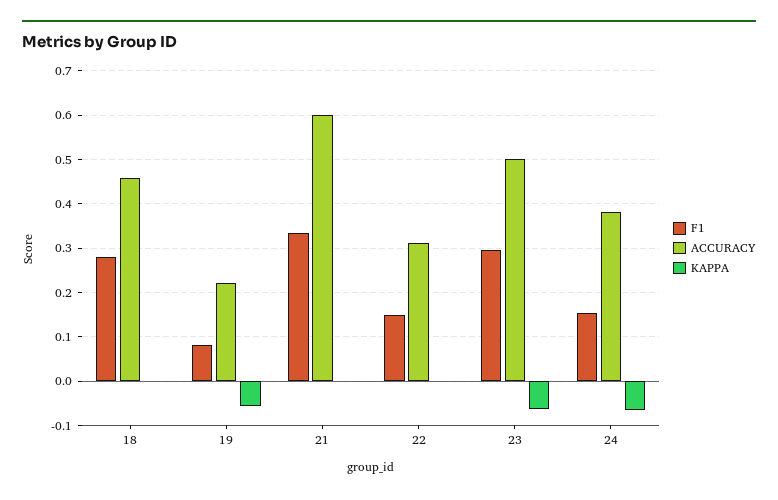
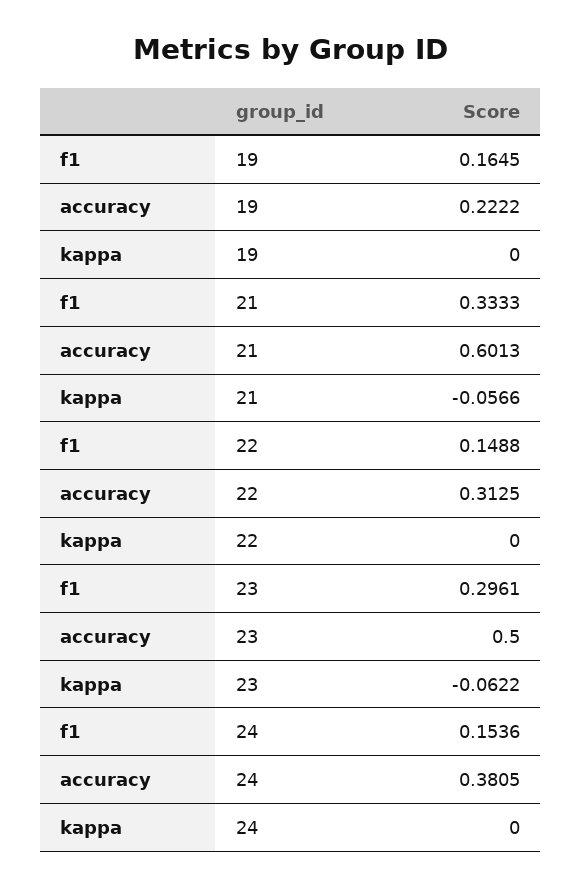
  {
    "F1": {
-     "18": 0.28,
-     "19": 0.08,
+     "19": 0.1645,
      "21": 0.3333,
      "22": 0.1488,
      "23": 0.2961,
      "24": 0.1536
    },
    "ACCURACY": {
-     "18": 0.46,
      "19": 0.2222,
      "21": 0.6013,
      "22": 0.3125,
      "23": 0.5,
      "24": 0.3805
    },
    "KAPPA": {
-     "18": 0,
-     "19": -0.06,
+     "19": 0,
-     "21": 0,
+     "21": -0.0566,
      "22": 0,
      "23": -0.0622,
-     "24": -0.06
+     "24": 0
    }
  }

